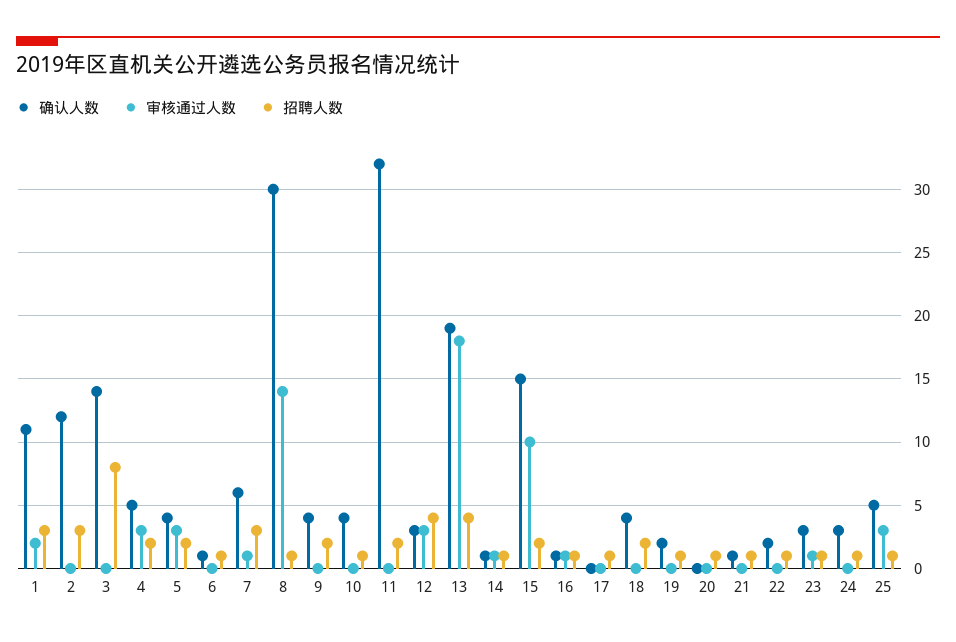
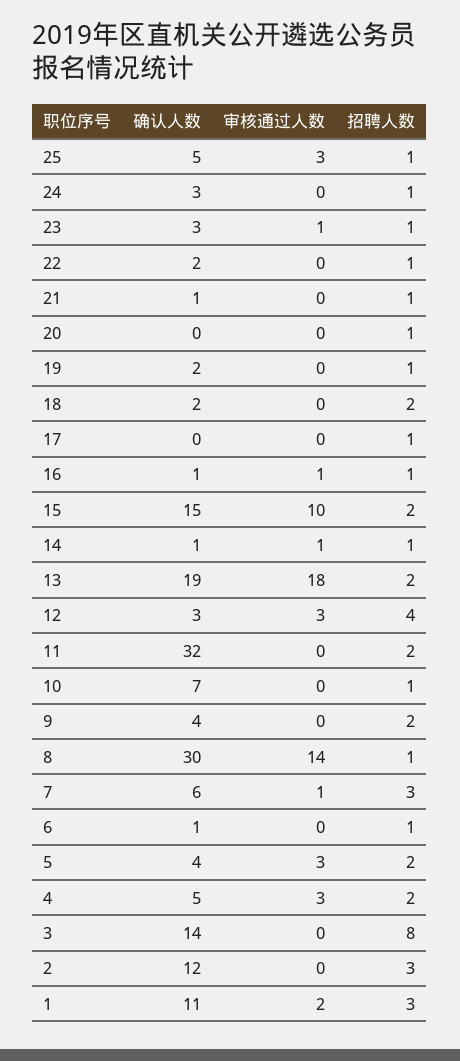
  {
    "确认人数": {
      "1": 11,
      "2": 12,
      "3": 14,
      "4": 5,
      "5": 4,
      "6": 1,
      "7": 6,
      "8": 30,
      "9": 4,
-     "10": 4,
+     "10": 7,
      "11": 32,
      "12": 3,
      "13": 19,
      "14": 1,
      "15": 15,
      "16": 1,
      "17": 0,
-     "18": 4,
+     "18": 2,
      "19": 2,
      "20": 0,
      "21": 1,
      "22": 2,
      "23": 3,
      "24": 3,
      "25": 5
    },
    "审核通过人数": {
      "1": 2,
      "2": 0,
      "3": 0,
      "4": 3,
      "5": 3,
      "6": 0,
      "7": 1,
      "8": 14,
      "9": 0,
      "10": 0,
      "11": 0,
      "12": 3,
      "13": 18,
      "14": 1,
      "15": 10,
      "16": 1,
      "17": 0,
      "18": 0,
      "19": 0,
      "20": 0,
      "21": 0,
      "22": 0,
      "23": 1,
      "24": 0,
      "25": 3
    },
    "招聘人数": {
      "1": 3,
      "2": 3,
      "3": 8,
      "4": 2,
      "5": 2,
      "6": 1,
      "7": 3,
      "8": 1,
      "9": 2,
      "10": 1,
      "11": 2,
      "12": 4,
-     "13": 4,
+     "13": 2,
      "14": 1,
      "15": 2,
      "16": 1,
      "17": 1,
      "18": 2,
      "19": 1,
      "20": 1,
      "21": 1,
      "22": 1,
      "23": 1,
      "24": 1,
      "25": 1
    }
  }

